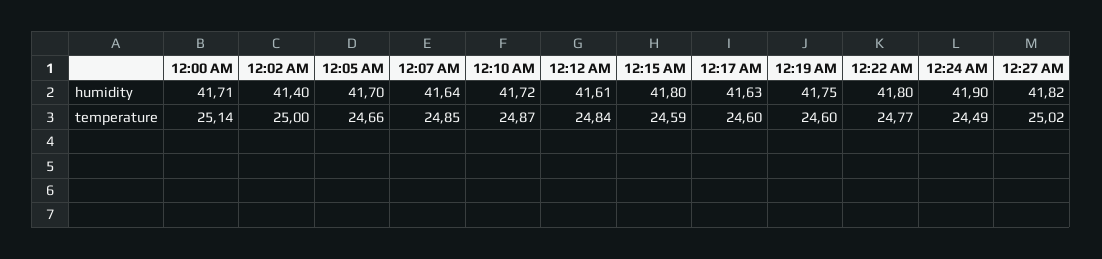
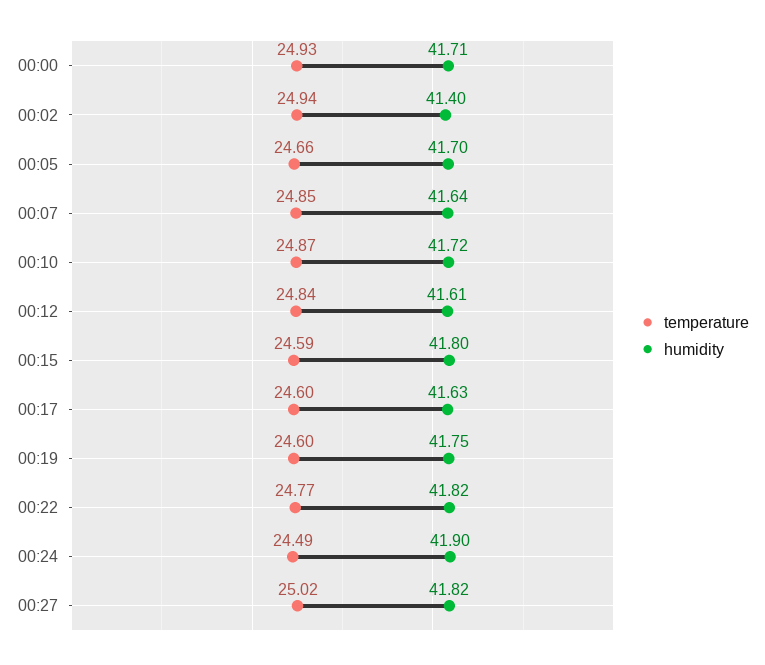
  {
    "humidity": {
      "12:00 AM": 41.71,
      "12:02 AM": 41.4,
      "12:05 AM": 41.7,
      "12:07 AM": 41.64,
      "12:10 AM": 41.72,
      "12:12 AM": 41.61,
      "12:15 AM": 41.8,
      "12:17 AM": 41.63,
      "12:19 AM": 41.75,
-     "12:22 AM": 41.8,
+     "12:22 AM": 41.82,
      "12:24 AM": 41.9,
      "12:27 AM": 41.82
    },
    "temperature": {
-     "12:00 AM": 25.14,
+     "12:00 AM": 24.93,
-     "12:02 AM": 25,
+     "12:02 AM": 24.94,
      "12:05 AM": 24.66,
      "12:07 AM": 24.85,
      "12:10 AM": 24.87,
      "12:12 AM": 24.84,
      "12:15 AM": 24.59,
      "12:17 AM": 24.6,
      "12:19 AM": 24.6,
      "12:22 AM": 24.77,
      "12:24 AM": 24.49,
      "12:27 AM": 25.02
    }
  }

